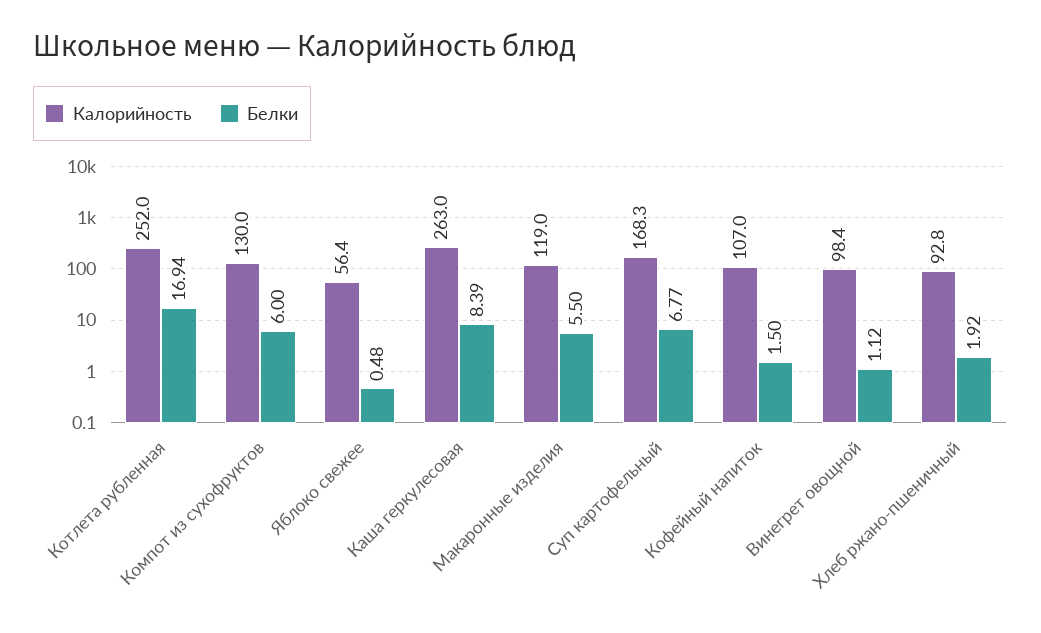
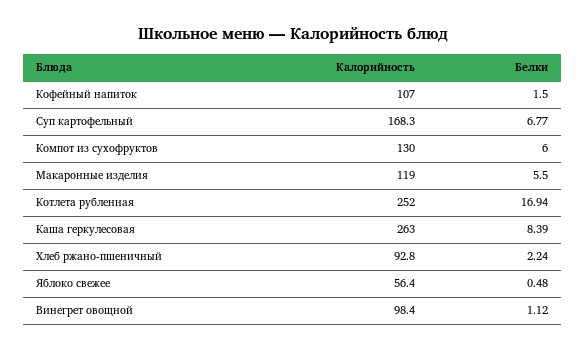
  {
    "Калорийность": {
      "Котлета рубленная": 252,
      "Компот из сухофруктов": 130,
      "Яблоко свежее": 56.4,
      "Каша геркулесовая": 263,
      "Макаронные изделия": 119,
      "Суп картофельный": 168.3,
      "Кофейный напиток": 107,
      "Винегрет овощной": 98.4,
      "Хлеб ржано-пшеничный": 92.8
    },
    "Белки": {
      "Котлета рубленная": 16.94,
      "Компот из сухофруктов": 6,
      "Яблоко свежее": 0.48,
      "Каша геркулесовая": 8.39,
      "Макаронные изделия": 5.5,
      "Суп картофельный": 6.77,
      "Кофейный напиток": 1.5,
      "Винегрет овощной": 1.12,
-     "Хлеб ржано-пшеничный": 1.92
+     "Хлеб ржано-пшеничный": 2.24
    }
  }

